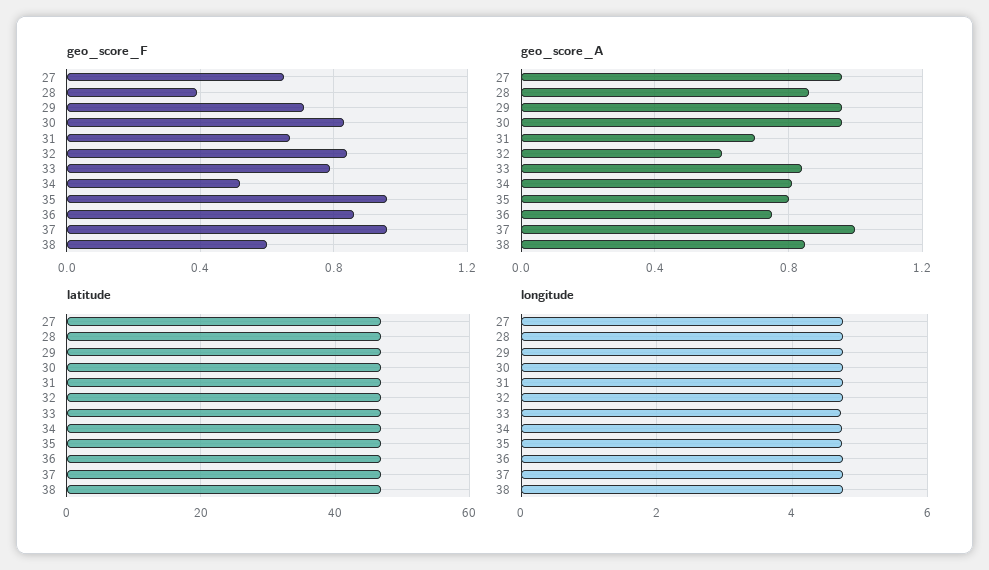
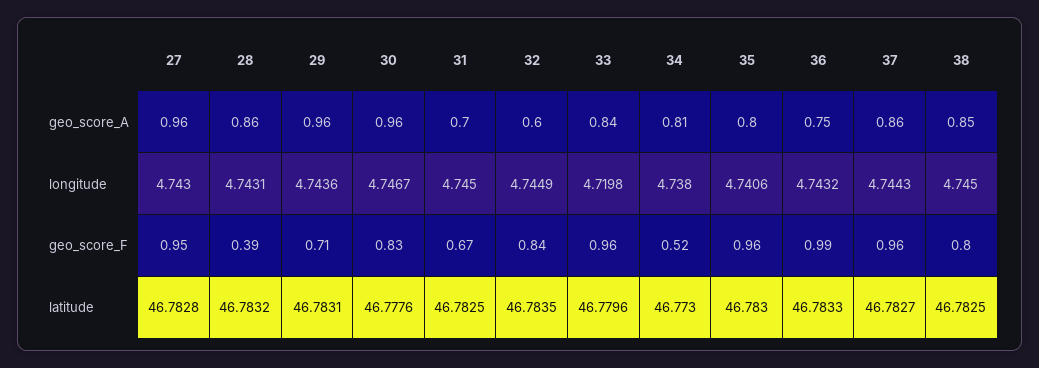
  {
    "geo_score_F": {
-     "27": 0.65,
+     "27": 0.95,
      "28": 0.39,
      "29": 0.71,
      "30": 0.83,
      "31": 0.67,
      "32": 0.84,
-     "33": 0.8,
+     "33": 0.96,
      "34": 0.52,
      "35": 0.96,
-     "36": 0.85,
+     "36": 0.99,
      "37": 0.96,
-     "38": 0.6
+     "38": 0.8
    },
    "geo_score_A": {
      "27": 0.96,
      "28": 0.86,
      "29": 0.96,
      "30": 0.96,
      "31": 0.7,
      "32": 0.6,
      "33": 0.84,
      "34": 0.81,
      "35": 0.8,
      "36": 0.75,
-     "37": 1,
+     "37": 0.86,
      "38": 0.85
    },
    "latitude": {
      "27": 46.7828,
      "28": 46.7832,
      "29": 46.7831,
      "30": 46.7776,
      "31": 46.7825,
      "32": 46.7835,
      "33": 46.7796,
      "34": 46.773,
      "35": 46.783,
      "36": 46.7833,
      "37": 46.7827,
      "38": 46.7825
    },
    "longitude": {
      "27": 4.743,
      "28": 4.7431,
      "29": 4.7436,
      "30": 4.7467,
      "31": 4.745,
      "32": 4.7449,
      "33": 4.7198,
      "34": 4.738,
      "35": 4.7406,
      "36": 4.7432,
      "37": 4.7443,
      "38": 4.745
    }
  }

